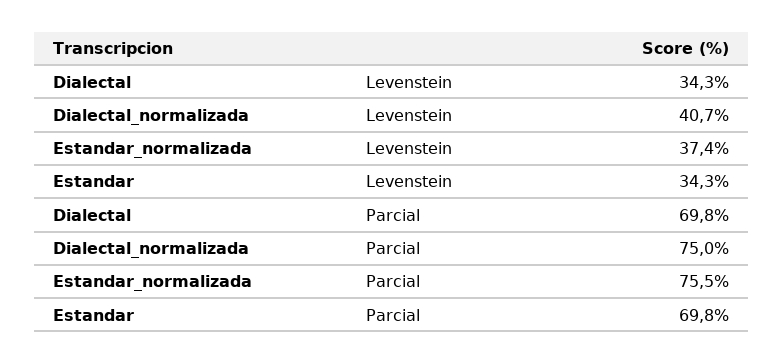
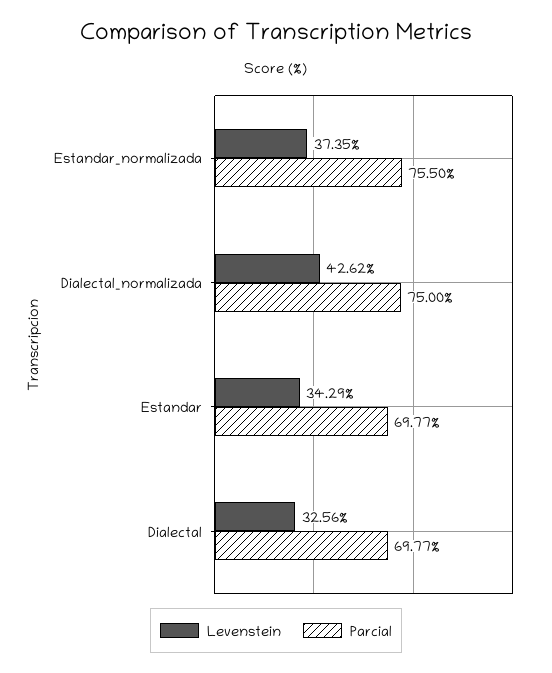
  {
    "Levenstein": {
-     "Dialectal": 34.3,
+     "Dialectal": 32.56,
-     "Dialectal_normalizada": 40.7,
+     "Dialectal_normalizada": 42.62,
      "Estandar_normalizada": 37.35,
      "Estandar": 34.29
    },
    "Parcial": {
      "Dialectal": 69.77,
      "Dialectal_normalizada": 75,
      "Estandar_normalizada": 75.5,
      "Estandar": 69.77
    }
  }

